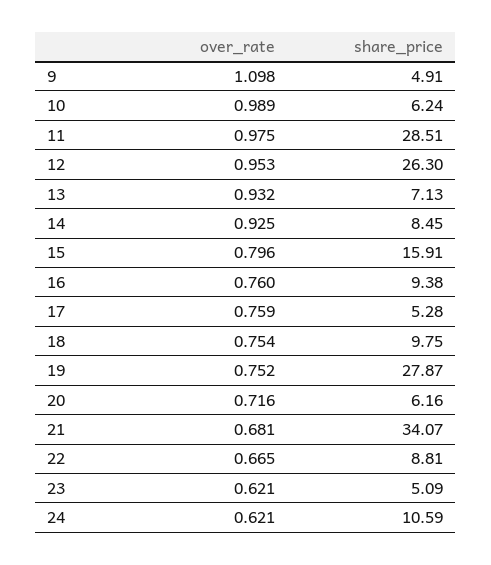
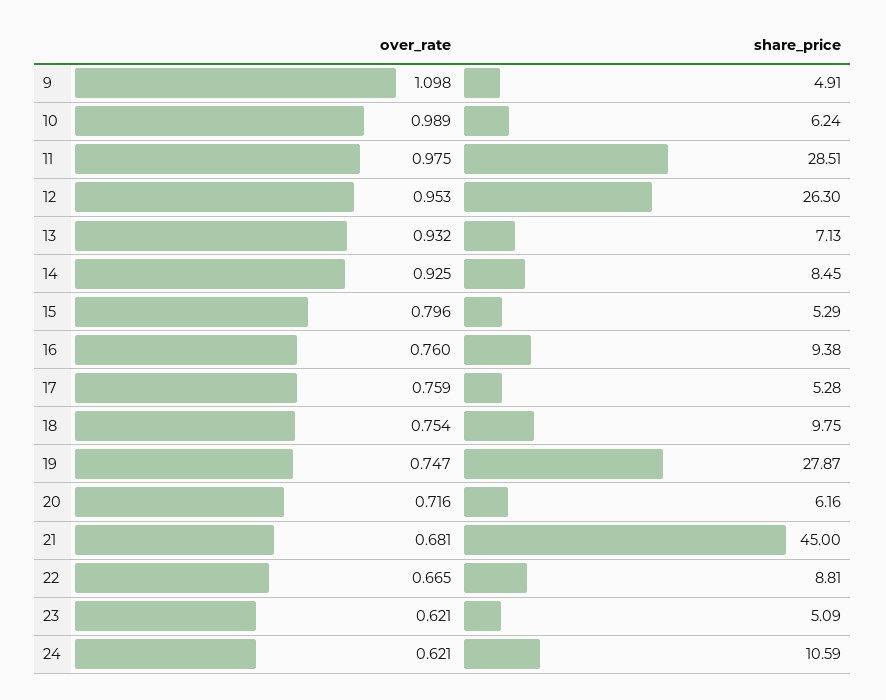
  {
    "over_rate": {
      "9": 1.098,
      "10": 0.989,
      "11": 0.975,
      "12": 0.953,
      "13": 0.932,
      "14": 0.925,
      "15": 0.796,
      "16": 0.76,
      "17": 0.759,
      "18": 0.754,
-     "19": 0.752,
+     "19": 0.747,
      "20": 0.716,
      "21": 0.681,
      "22": 0.665,
      "23": 0.621,
      "24": 0.621
    },
    "share_price": {
      "9": 4.91,
      "10": 6.24,
      "11": 28.51,
      "12": 26.3,
      "13": 7.13,
      "14": 8.45,
-     "15": 15.91,
+     "15": 5.29,
      "16": 9.38,
      "17": 5.28,
      "18": 9.75,
      "19": 27.87,
      "20": 6.16,
-     "21": 34.07,
+     "21": 45,
      "22": 8.81,
      "23": 5.09,
      "24": 10.59
    }
  }

